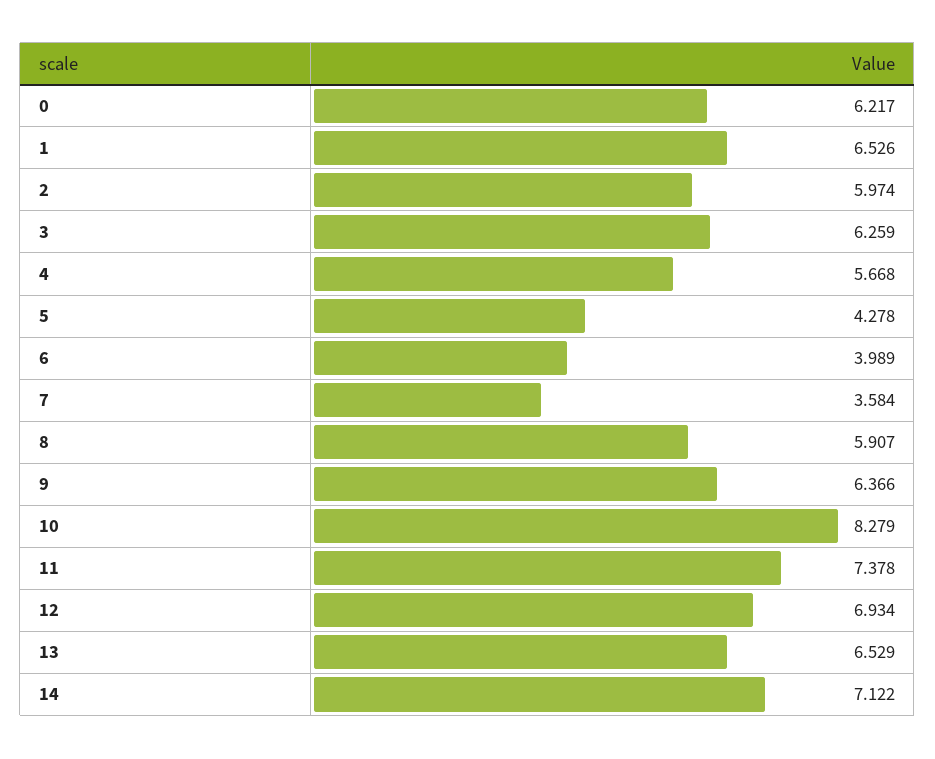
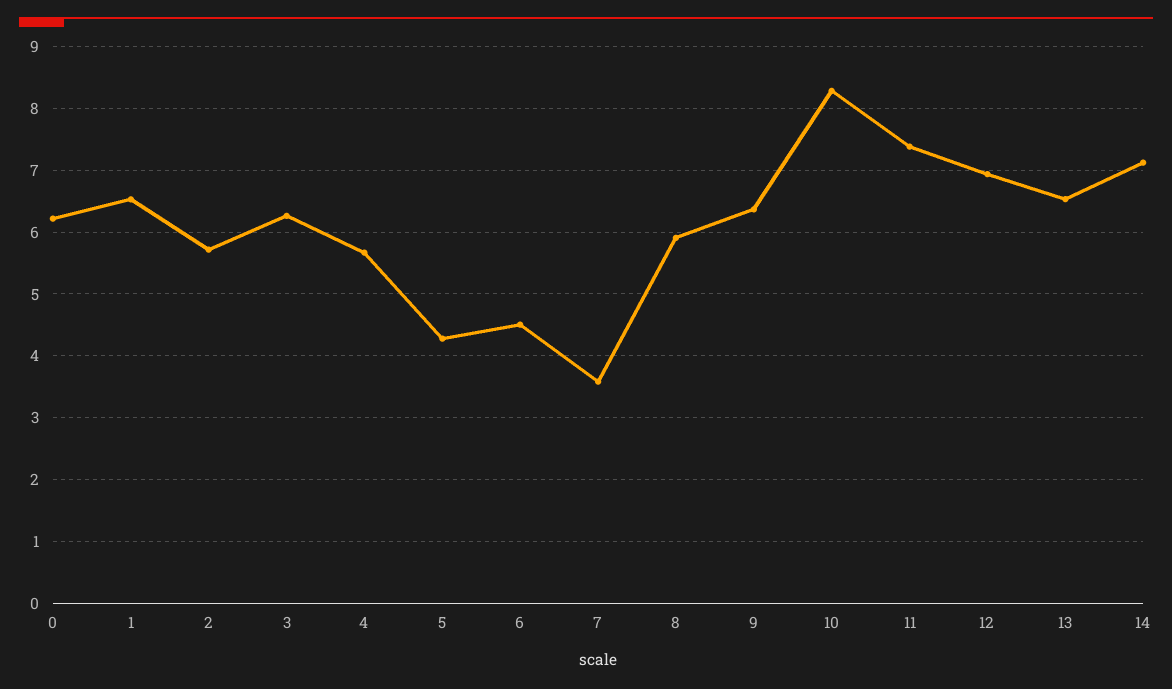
  {
    "0": 6.217,
    "1": 6.526,
-   "2": 5.974,
+   "2": 5.7,
    "3": 6.259,
    "4": 5.668,
    "5": 4.278,
-   "6": 3.989,
+   "6": 4.5,
    "7": 3.584,
    "8": 5.907,
    "9": 6.366,
    "10": 8.279,
    "11": 7.378,
    "12": 6.934,
    "13": 6.529,
    "14": 7.122
  }

